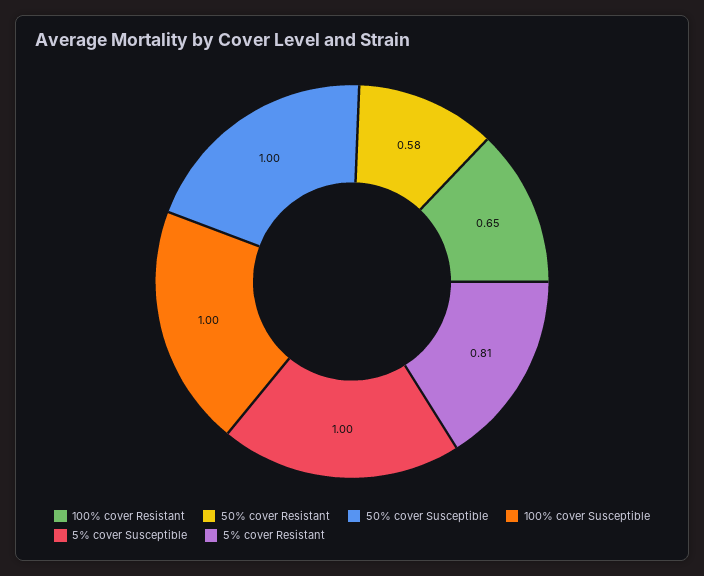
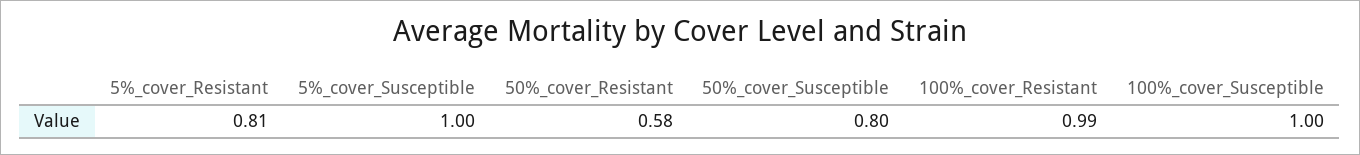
  {
-   "100% cover Resistant": 0.65,
+   "100% cover Resistant": 0.99,
    "50% cover Resistant": 0.58,
-   "50% cover Susceptible": 1,
+   "50% cover Susceptible": 0.8,
    "100% cover Susceptible": 1,
    "5% cover Susceptible": 1,
    "5% cover Resistant": 0.81
  }

